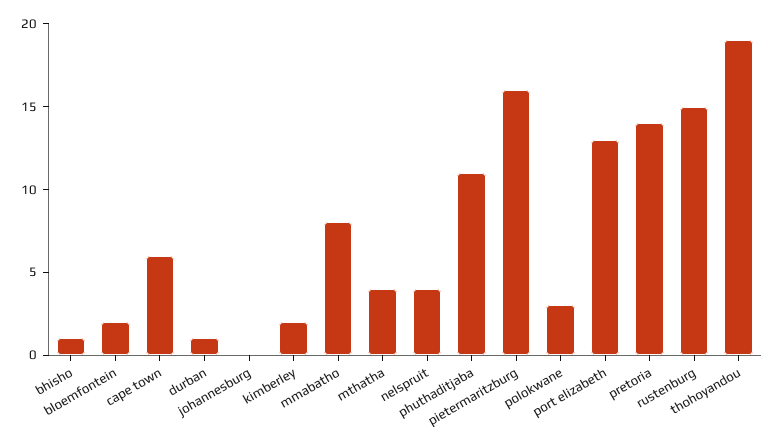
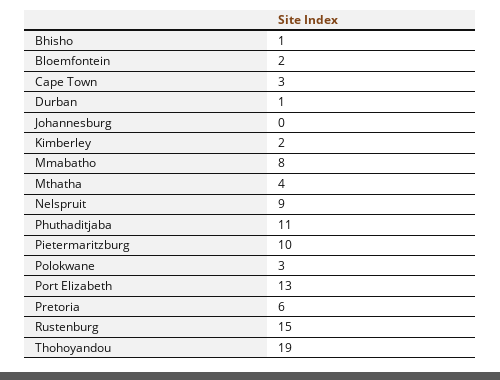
  {
    "bhisho": 1,
    "bloemfontein": 2,
-   "cape town": 6,
+   "cape town": 3,
    "durban": 1,
    "johannesburg": 0,
    "kimberley": 2,
    "mmabatho": 8,
    "mthatha": 4,
-   "nelspruit": 4,
+   "nelspruit": 9,
    "phuthaditjaba": 11,
-   "pietermaritzburg": 16,
+   "pietermaritzburg": 10,
    "polokwane": 3,
    "port elizabeth": 13,
-   "pretoria": 14,
+   "pretoria": 6,
    "rustenburg": 15,
    "thohoyandou": 19
  }

